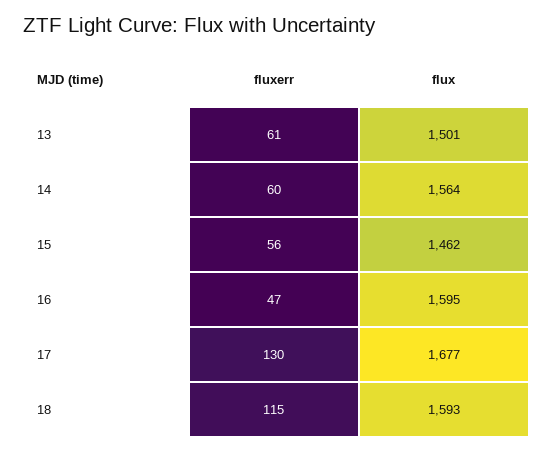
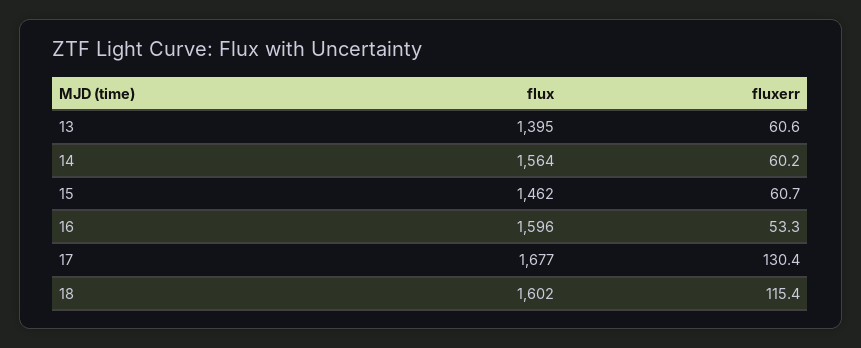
  {
    "fluxerr": {
      "13": 60.6,
      "14": 60.2,
-     "15": 56,
+     "15": 60.7,
-     "16": 47,
+     "16": 53.3,
      "17": 130.4,
      "18": 115.4
    },
    "flux": {
-     "13": 1501,
+     "13": 1395,
      "14": 1564,
      "15": 1462,
-     "16": 1595,
+     "16": 1596,
      "17": 1677,
-     "18": 1593
+     "18": 1602
    }
  }

